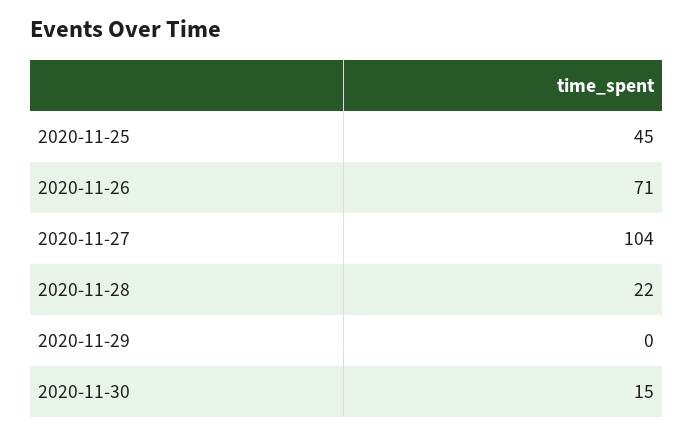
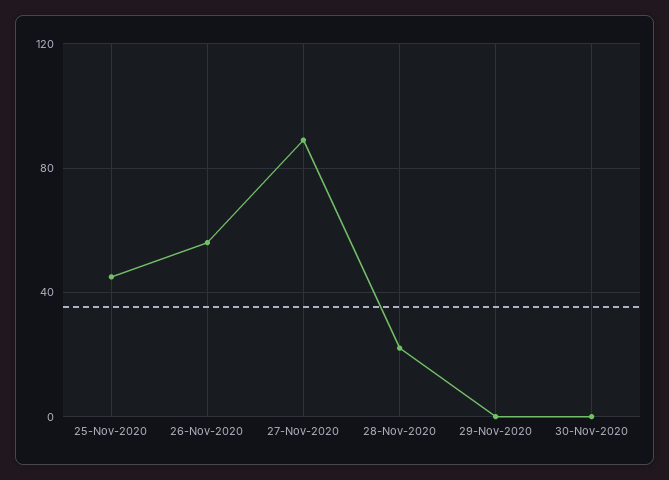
  {
    "2020-11-25": 45,
-   "2020-11-26": 71,
+   "2020-11-26": 55,
-   "2020-11-27": 104,
+   "2020-11-27": 90,
    "2020-11-28": 22,
    "2020-11-29": 0,
-   "2020-11-30": 15
+   "2020-11-30": 0
  }

